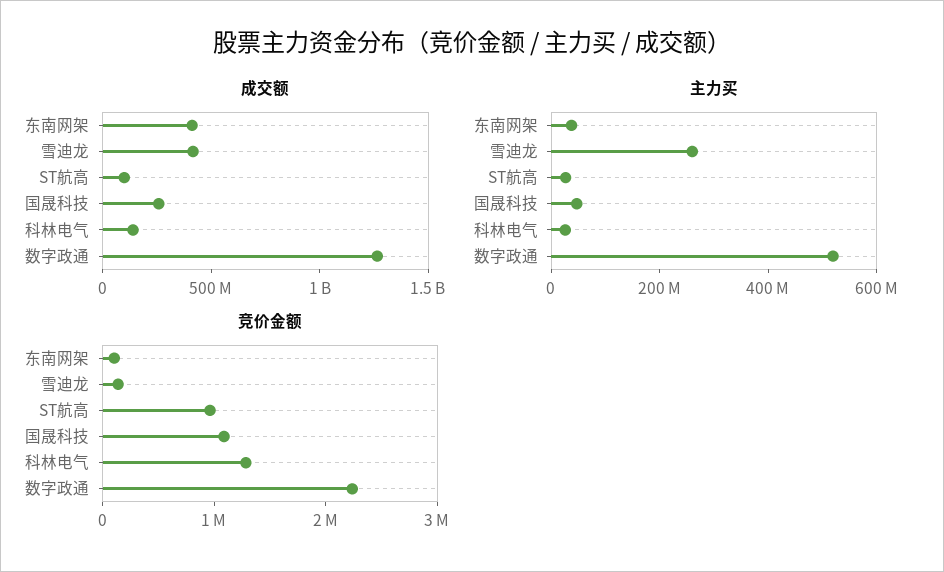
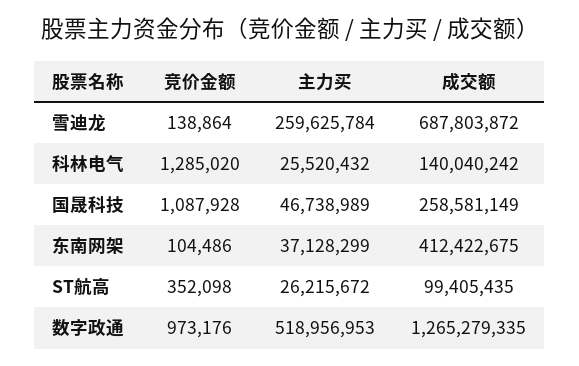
  {
    "成交额": {
      "东南网架": 412422675,
-     "雪迪龙": 400000000,
+     "雪迪龙": 687803872,
      "ST航高": 99405435,
      "国晟科技": 258581149,
      "科林电气": 140040242,
      "数字政通": 1265279335
    },
    "主力买": {
      "东南网架": 37128299,
      "雪迪龙": 259625784,
      "ST航高": 26215672,
      "国晟科技": 46738989,
      "科林电气": 25520432,
      "数字政通": 518956953
    },
    "竞价金额": {
      "东南网架": 104486,
      "雪迪龙": 138864,
-     "ST航高": 1000000,
+     "ST航高": 352098,
      "国晟科技": 1087928,
      "科林电气": 1285020,
-     "数字政通": 2200000
+     "数字政通": 973176
    }
  }

